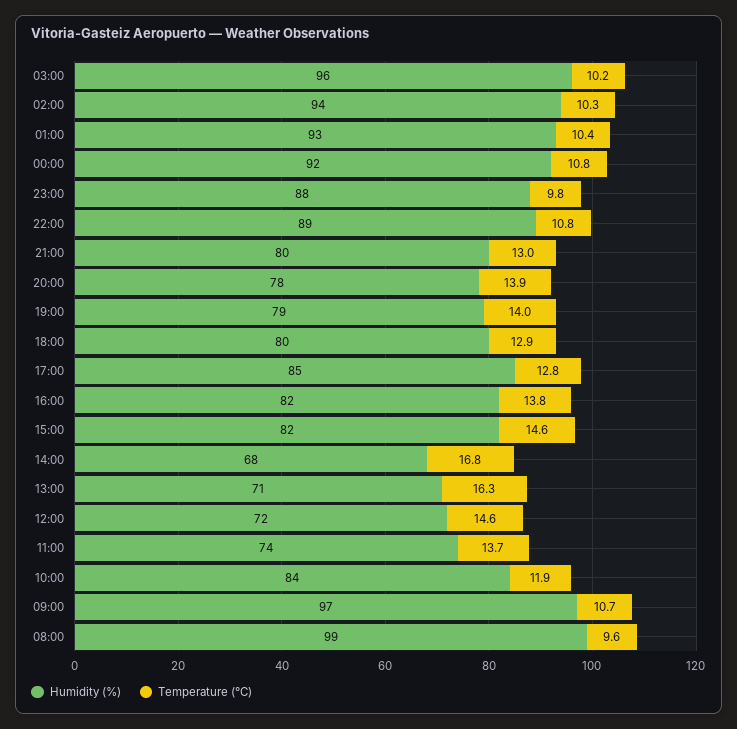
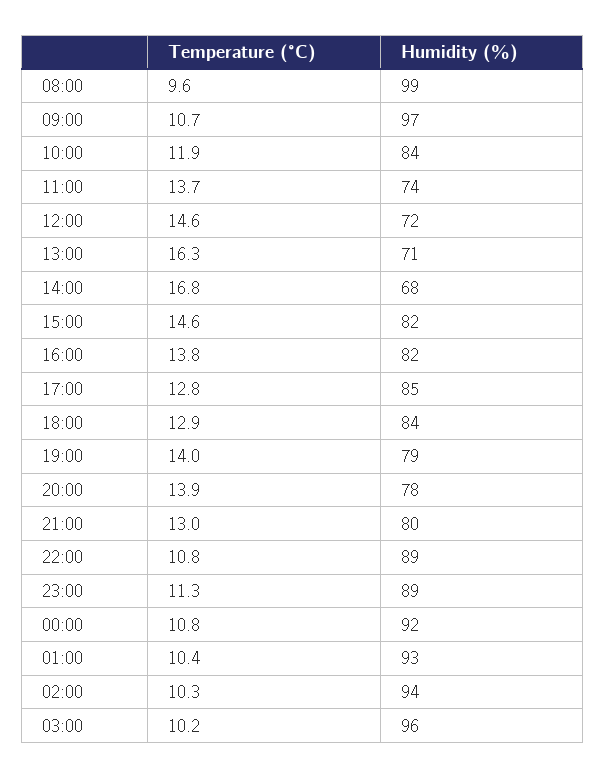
  {
    "Humidity (%)": {
      "03:00": 96,
      "02:00": 94,
      "01:00": 93,
      "00:00": 92,
-     "23:00": 88,
+     "23:00": 89,
      "22:00": 89,
      "21:00": 80,
      "20:00": 78,
      "19:00": 79,
-     "18:00": 80,
+     "18:00": 84,
      "17:00": 85,
      "16:00": 82,
      "15:00": 82,
      "14:00": 68,
      "13:00": 71,
      "12:00": 72,
      "11:00": 74,
      "10:00": 84,
      "09:00": 97,
      "08:00": 99
    },
    "Temperature (°C)": {
      "03:00": 10.2,
      "02:00": 10.3,
      "01:00": 10.4,
      "00:00": 10.8,
-     "23:00": 9.8,
+     "23:00": 11.3,
      "22:00": 10.8,
      "21:00": 13,
      "20:00": 13.9,
      "19:00": 14,
      "18:00": 12.9,
      "17:00": 12.8,
      "16:00": 13.8,
      "15:00": 14.6,
      "14:00": 16.8,
      "13:00": 16.3,
      "12:00": 14.6,
      "11:00": 13.7,
      "10:00": 11.9,
      "09:00": 10.7,
      "08:00": 9.6
    }
  }

